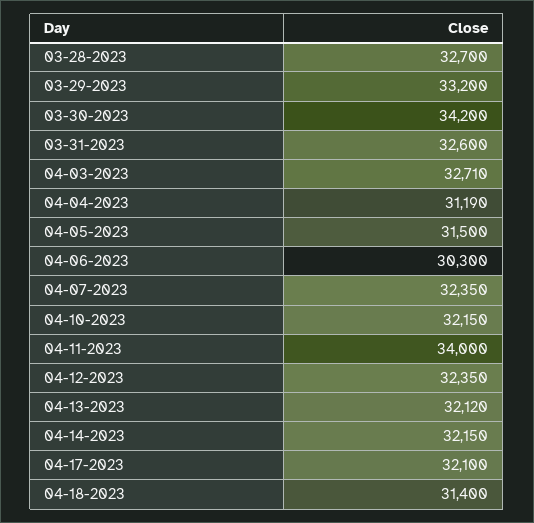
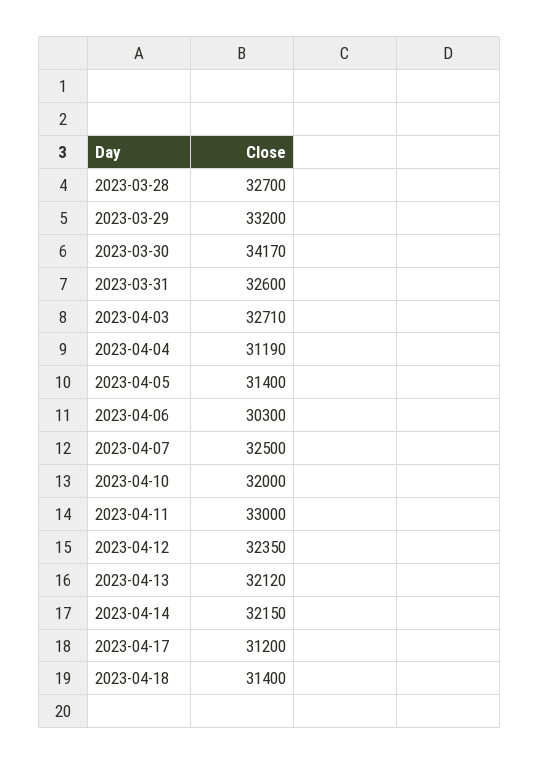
  {
    "03-28-2023": 32700,
    "03-29-2023": 33200,
-   "03-30-2023": 34200,
+   "03-30-2023": 34170,
    "03-31-2023": 32600,
    "04-03-2023": 32710,
    "04-04-2023": 31190,
-   "04-05-2023": 31500,
+   "04-05-2023": 31400,
    "04-06-2023": 30300,
-   "04-07-2023": 32350,
+   "04-07-2023": 32500,
-   "04-10-2023": 32150,
+   "04-10-2023": 32000,
-   "04-11-2023": 34000,
+   "04-11-2023": 33000,
    "04-12-2023": 32350,
    "04-13-2023": 32120,
    "04-14-2023": 32150,
-   "04-17-2023": 32100,
+   "04-17-2023": 31200,
    "04-18-2023": 31400
  }

